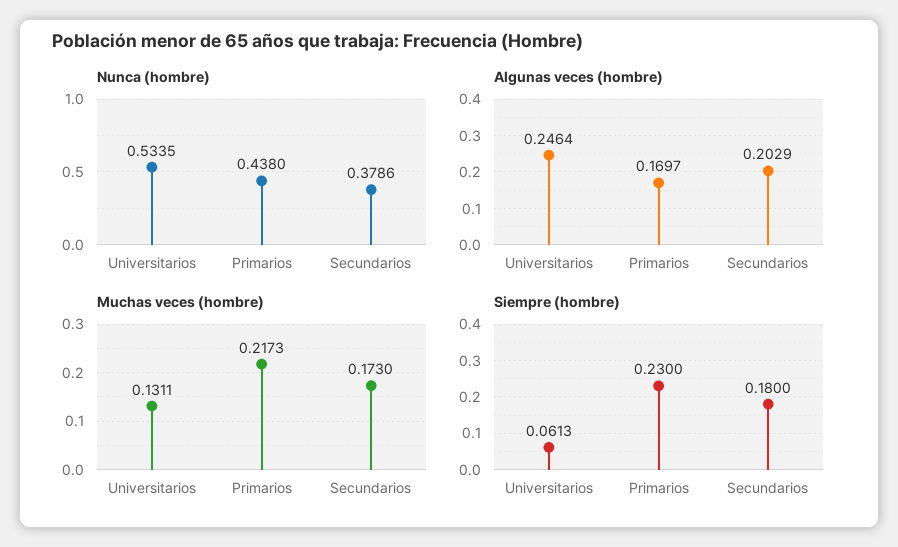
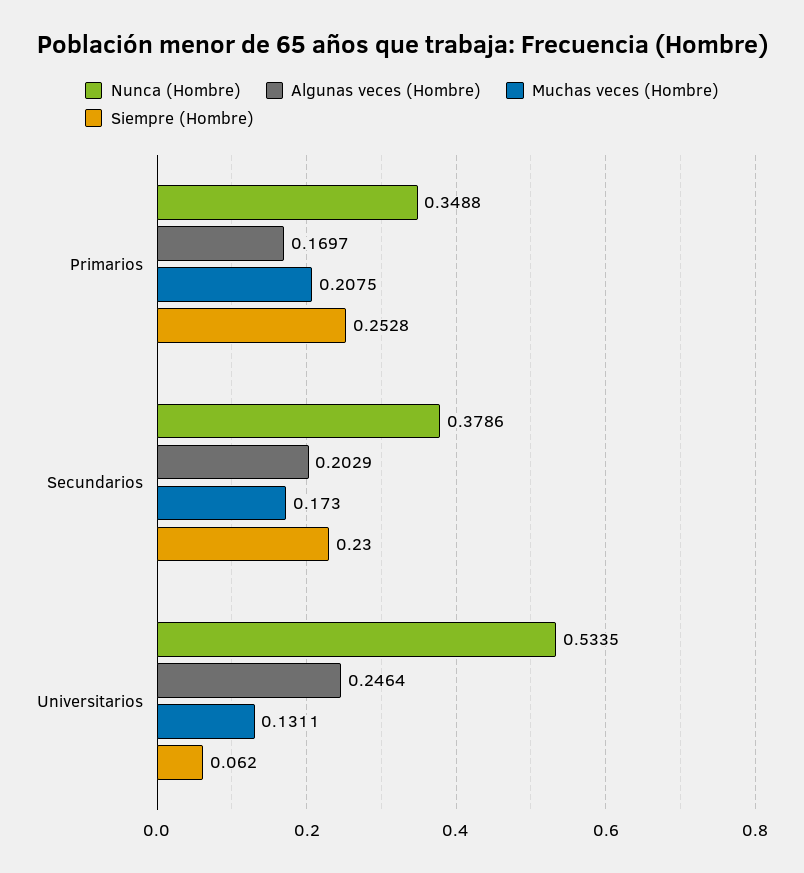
  {
    "Nunca (hombre)": {
      "Universitarios": 0.5335,
-     "Primarios": 0.438,
+     "Primarios": 0.3488,
      "Secundarios": 0.3786
    },
    "Algunas veces (hombre)": {
      "Universitarios": 0.2464,
      "Primarios": 0.1697,
      "Secundarios": 0.2029
    },
    "Muchas veces (hombre)": {
      "Universitarios": 0.1311,
-     "Primarios": 0.2173,
+     "Primarios": 0.2075,
      "Secundarios": 0.173
    },
    "Siempre (hombre)": {
-     "Universitarios": 0.0613,
+     "Universitarios": 0.062,
-     "Primarios": 0.23,
+     "Primarios": 0.2528,
-     "Secundarios": 0.18
+     "Secundarios": 0.23
    }
  }

